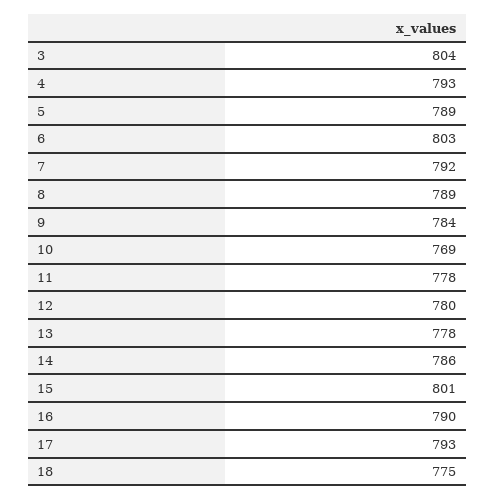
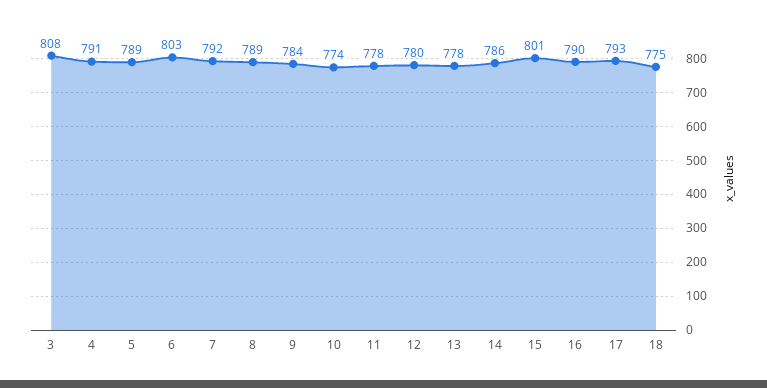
  {
-   "3": 804,
+   "3": 808,
-   "4": 793,
+   "4": 791,
    "5": 789,
    "6": 803,
    "7": 792,
    "8": 789,
    "9": 784,
-   "10": 769,
+   "10": 774,
    "11": 778,
    "12": 780,
    "13": 778,
    "14": 786,
    "15": 801,
    "16": 790,
    "17": 793,
    "18": 775
  }

